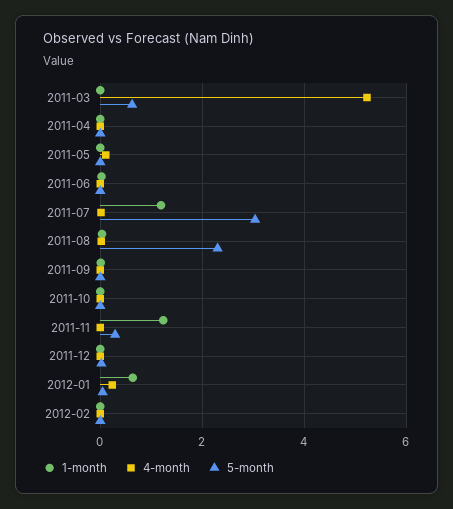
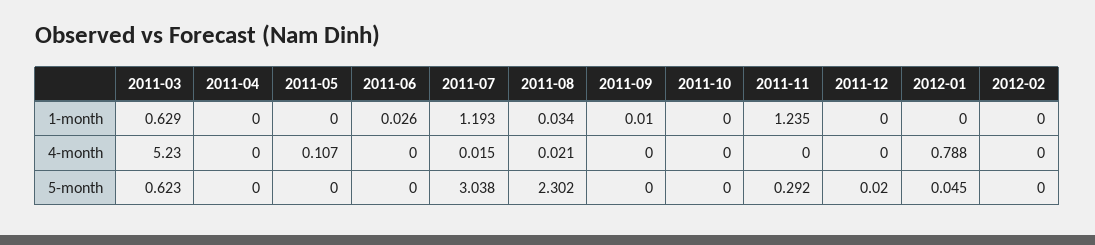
  {
    "1-month": {
-     "2011-03": 0,
+     "2011-03": 0.629,
      "2011-04": 0,
      "2011-05": 0,
      "2011-06": 0.026,
      "2011-07": 1.193,
      "2011-08": 0.034,
      "2011-09": 0.01,
      "2011-10": 0,
      "2011-11": 1.235,
      "2011-12": 0,
-     "2012-01": 0.6,
+     "2012-01": 0,
      "2012-02": 0
    },
    "4-month": {
      "2011-03": 5.23,
      "2011-04": 0,
      "2011-05": 0.107,
      "2011-06": 0,
      "2011-07": 0.015,
      "2011-08": 0.021,
      "2011-09": 0,
      "2011-10": 0,
      "2011-11": 0,
      "2011-12": 0,
-     "2012-01": 0.2,
+     "2012-01": 0.788,
      "2012-02": 0
    },
    "5-month": {
      "2011-03": 0.623,
      "2011-04": 0,
      "2011-05": 0,
      "2011-06": 0,
      "2011-07": 3.038,
      "2011-08": 2.302,
      "2011-09": 0,
      "2011-10": 0,
      "2011-11": 0.292,
      "2011-12": 0.02,
      "2012-01": 0.045,
      "2012-02": 0
    }
  }

